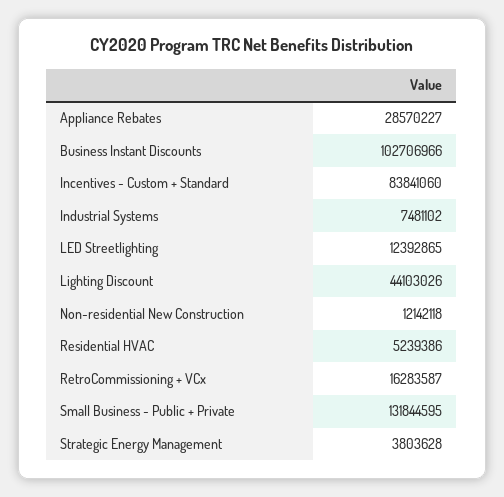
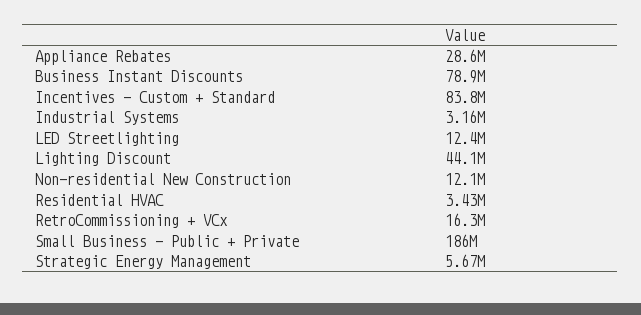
  {
    "Appliance Rebates": 28570227,
-   "Business Instant Discounts": 102706966,
+   "Business Instant Discounts": 78900000,
    "Incentives - Custom + Standard": 83841060,
-   "Industrial Systems": 7481102,
+   "Industrial Systems": 3160000,
    "LED Streetlighting": 12392865,
    "Lighting Discount": 44103026,
    "Non-residential New Construction": 12142118,
-   "Residential HVAC": 5239386,
+   "Residential HVAC": 3430000,
    "RetroCommissioning + VCx": 16283587,
-   "Small Business - Public + Private": 131844595,
+   "Small Business - Public + Private": 186000000,
-   "Strategic Energy Management": 3803628
+   "Strategic Energy Management": 5670000
  }

